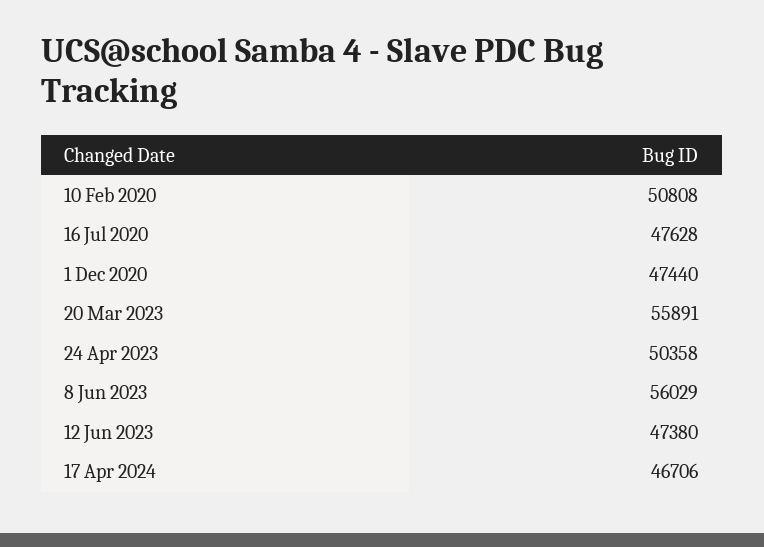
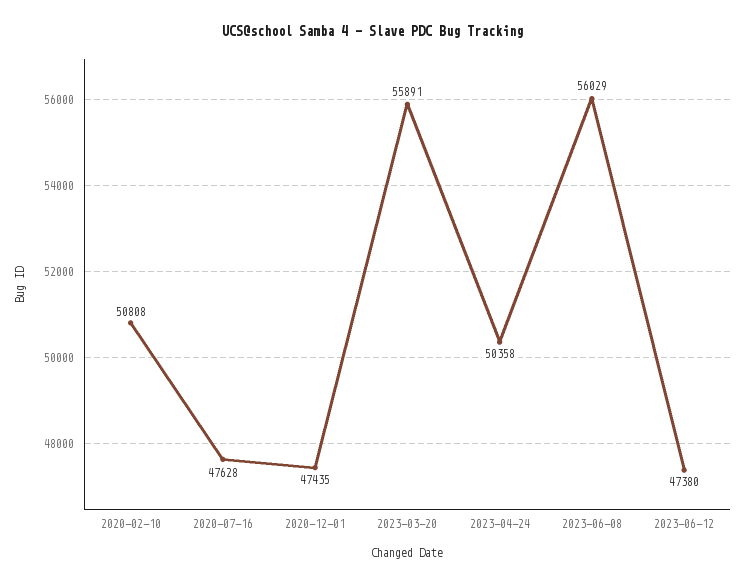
  {
    "10 Feb 2020": 50808,
    "16 Jul 2020": 47628,
-   "1 Dec 2020": 47440,
+   "1 Dec 2020": 47435,
    "20 Mar 2023": 55891,
    "24 Apr 2023": 50358,
    "8 Jun 2023": 56029,
-   "12 Jun 2023": 47380,
+   "12 Jun 2023": 47380
-   "17 Apr 2024": 46706
  }

